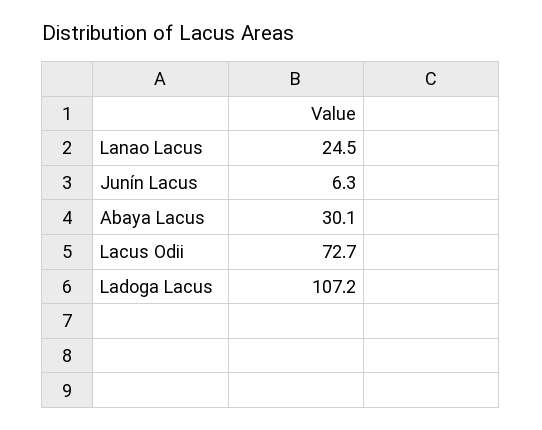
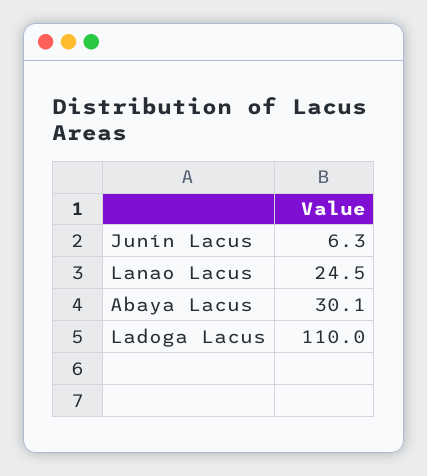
  {
    "Lanao Lacus": 24.5,
    "Junín Lacus": 6.3,
    "Abaya Lacus": 30.1,
-   "Lacus Odii": 72.7,
-   "Ladoga Lacus": 107.2
+   "Ladoga Lacus": 110
  }

